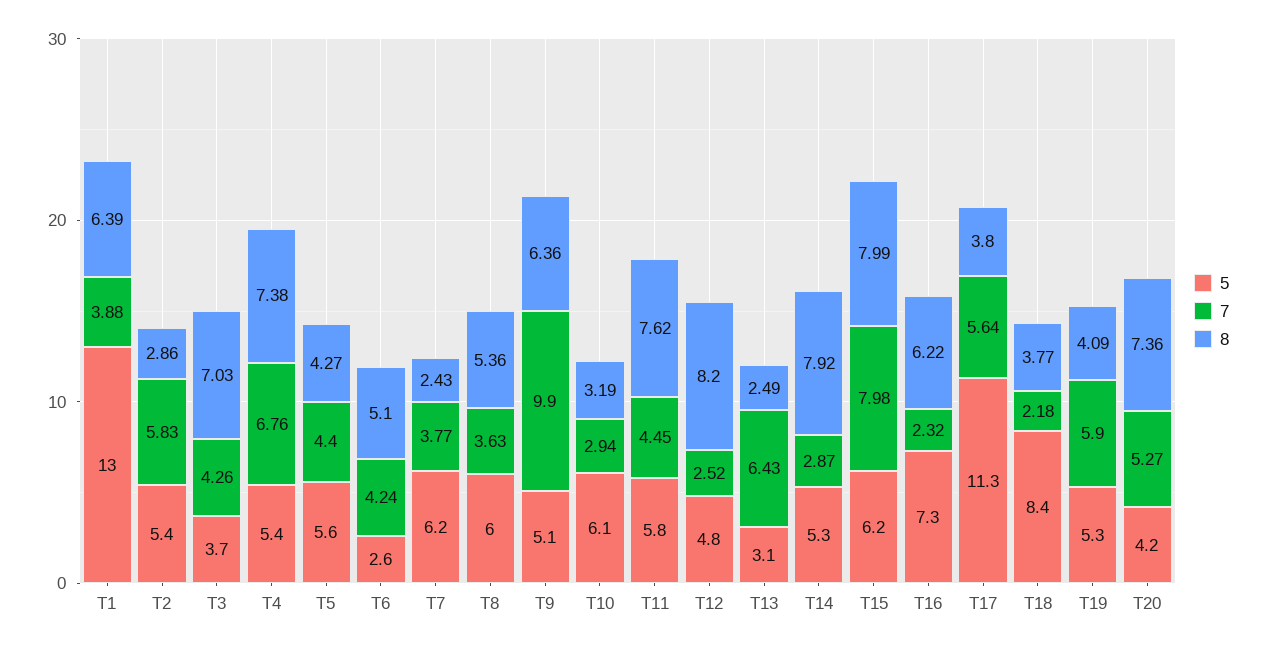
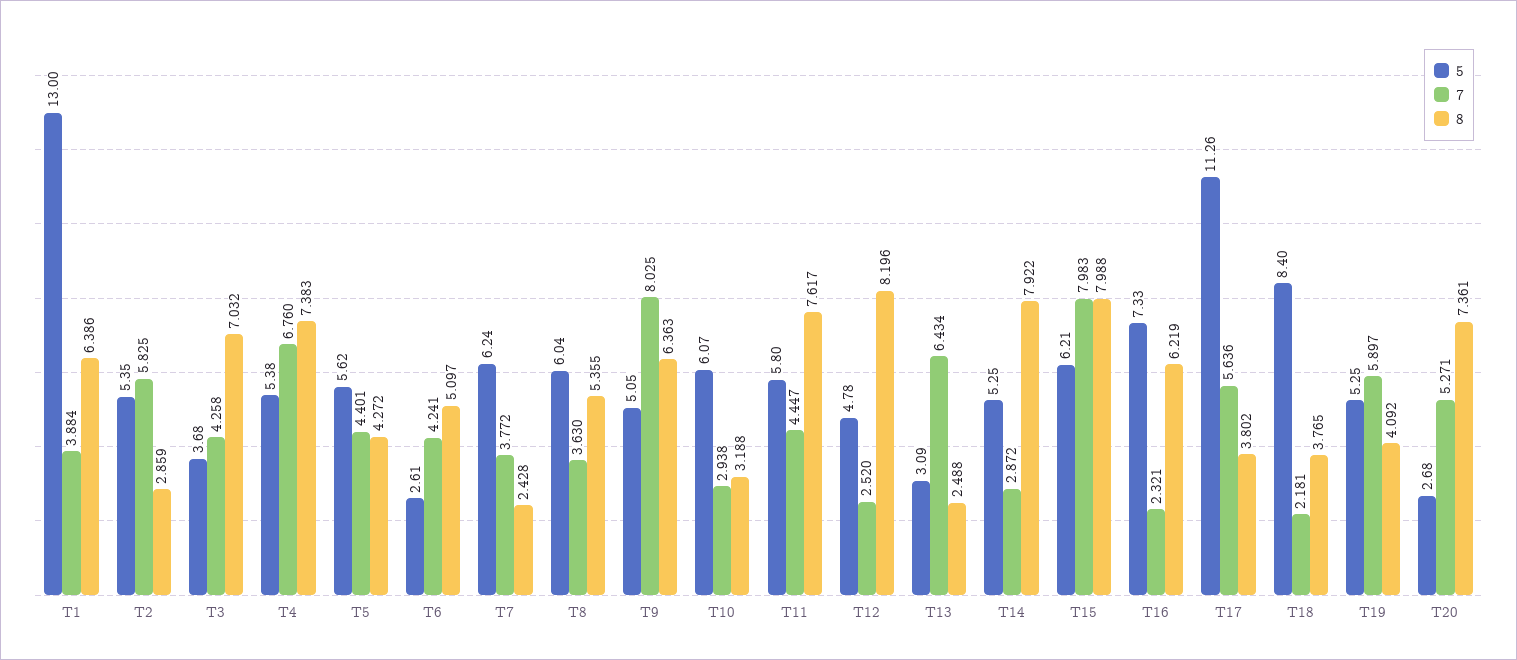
  {
    "5": {
      "T1": 13,
      "T2": 5.35,
      "T3": 3.68,
      "T4": 5.38,
      "T5": 5.62,
      "T6": 2.61,
      "T7": 6.24,
      "T8": 6.04,
      "T9": 5.05,
      "T10": 6.07,
      "T11": 5.8,
      "T12": 4.78,
      "T13": 3.09,
      "T14": 5.25,
      "T15": 6.21,
      "T16": 7.33,
      "T17": 11.26,
      "T18": 8.4,
      "T19": 5.25,
-     "T20": 4.2
+     "T20": 2.68
    },
    "7": {
      "T1": 3.884,
      "T2": 5.825,
      "T3": 4.258,
      "T4": 6.76,
      "T5": 4.401,
      "T6": 4.241,
      "T7": 3.772,
      "T8": 3.63,
-     "T9": 9.9,
+     "T9": 8.025,
      "T10": 2.938,
      "T11": 4.447,
      "T12": 2.52,
      "T13": 6.434,
      "T14": 2.872,
      "T15": 7.983,
      "T16": 2.321,
      "T17": 5.636,
      "T18": 2.181,
      "T19": 5.897,
      "T20": 5.271
    },
    "8": {
      "T1": 6.386,
      "T2": 2.859,
      "T3": 7.032,
      "T4": 7.383,
      "T5": 4.272,
      "T6": 5.097,
      "T7": 2.428,
      "T8": 5.355,
      "T9": 6.363,
      "T10": 3.188,
      "T11": 7.617,
      "T12": 8.196,
      "T13": 2.488,
      "T14": 7.922,
      "T15": 7.988,
      "T16": 6.219,
      "T17": 3.802,
      "T18": 3.765,
      "T19": 4.092,
      "T20": 7.361
    }
  }

